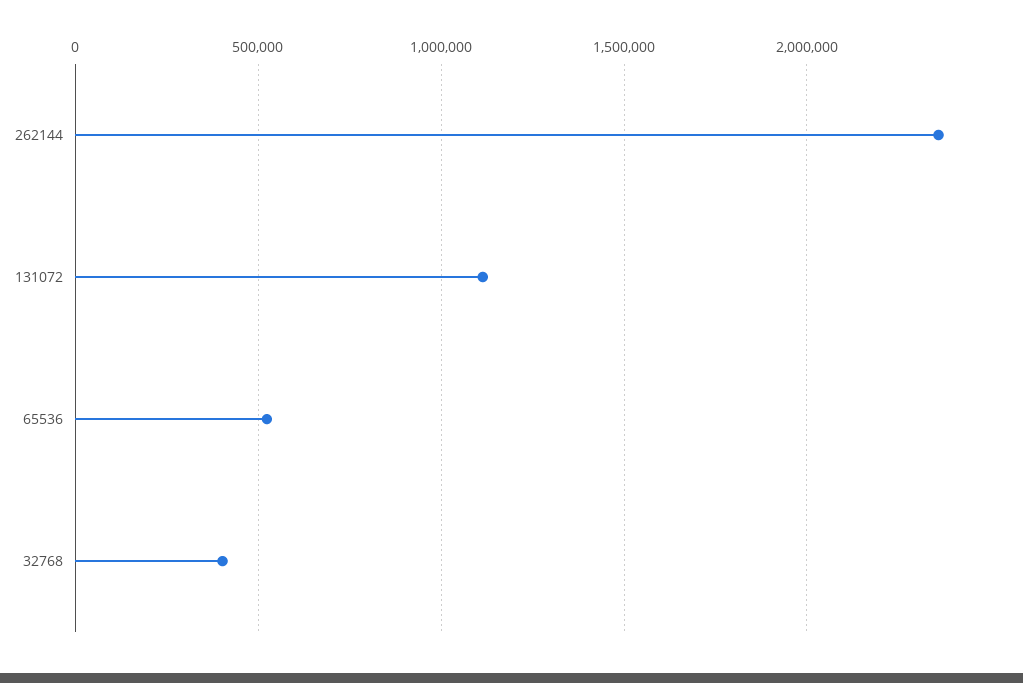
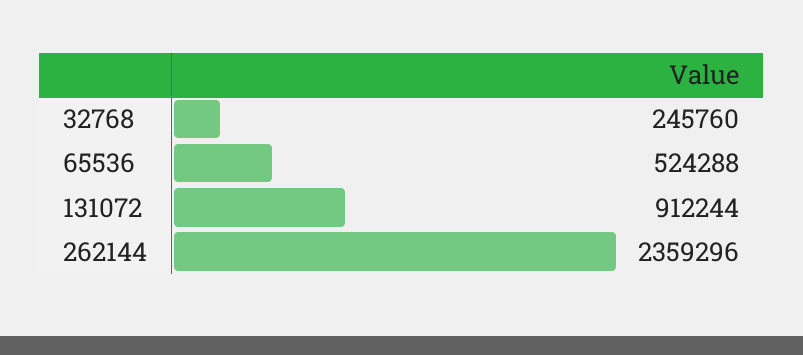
  {
    "262144": 2359296,
-   "131072": 1100000,
+   "131072": 912244,
    "65536": 524288,
-   "32768": 400000
+   "32768": 245760
  }

